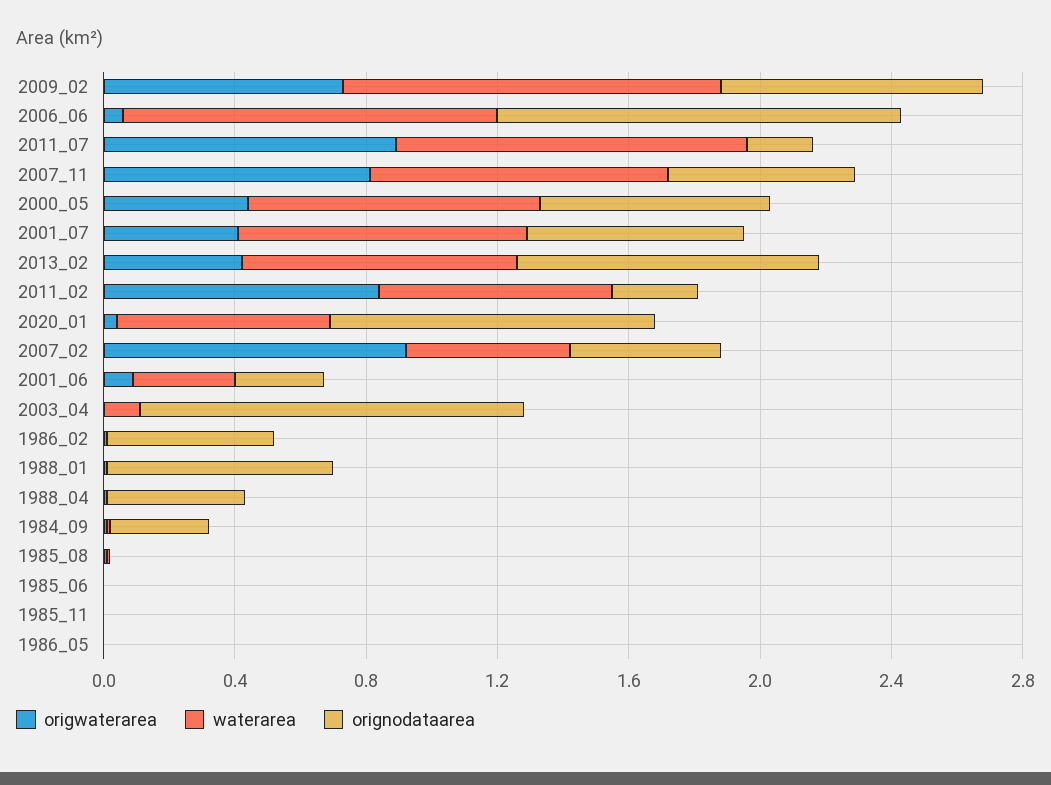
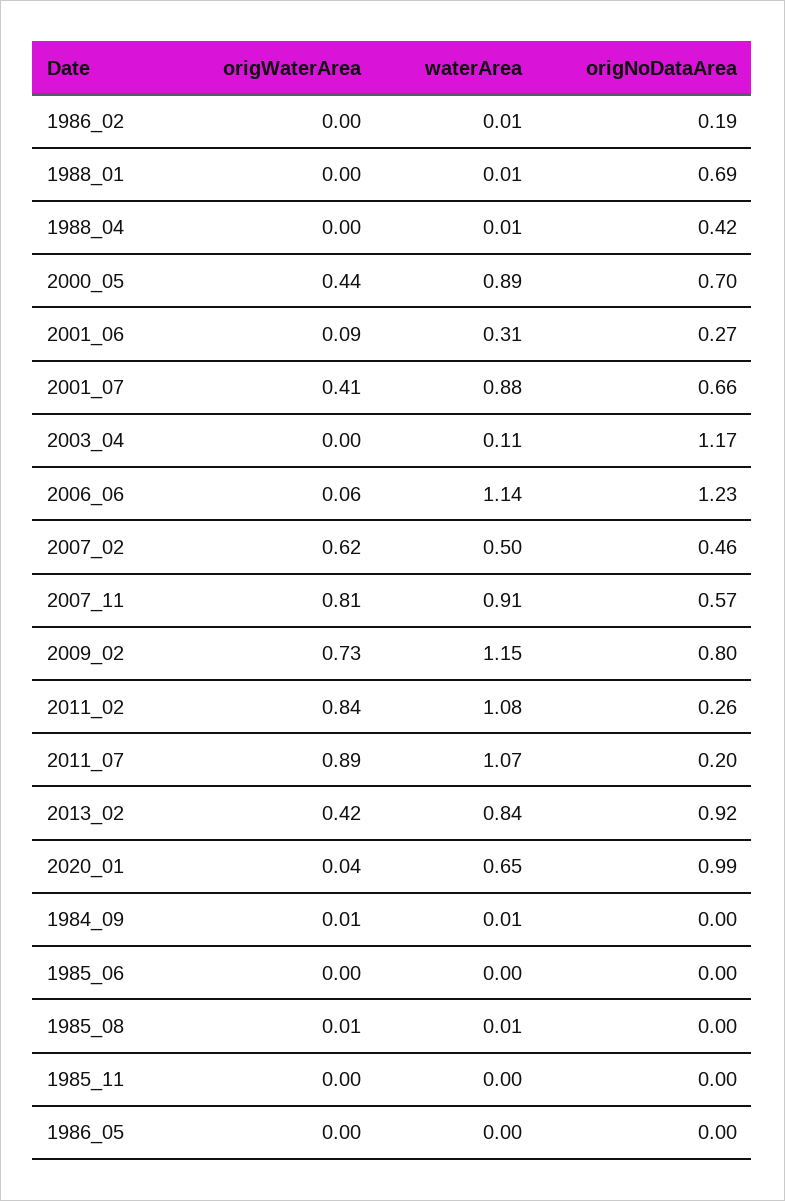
  {
    "origwaterarea": {
      "2009_02": 0.73,
      "2006_06": 0.06,
      "2011_07": 0.89,
      "2007_11": 0.81,
      "2000_05": 0.44,
      "2001_07": 0.41,
      "2013_02": 0.42,
      "2011_02": 0.84,
      "2020_01": 0.04,
-     "2007_02": 0.9,
+     "2007_02": 0.62,
      "2001_06": 0.09,
      "2003_04": 0,
      "1986_02": 0,
      "1988_01": 0,
      "1988_04": 0,
      "1984_09": 0.01,
      "1985_08": 0.01,
      "1985_06": 0,
      "1985_11": 0,
      "1986_05": 0
    },
    "waterarea": {
      "2009_02": 1.15,
      "2006_06": 1.14,
      "2011_07": 1.07,
      "2007_11": 0.91,
      "2000_05": 0.89,
      "2001_07": 0.88,
      "2013_02": 0.84,
-     "2011_02": 0.7,
+     "2011_02": 1.08,
      "2020_01": 0.65,
      "2007_02": 0.5,
      "2001_06": 0.31,
      "2003_04": 0.11,
      "1986_02": 0.01,
      "1988_01": 0.01,
      "1988_04": 0.01,
      "1984_09": 0.01,
      "1985_08": 0.01,
      "1985_06": 0,
      "1985_11": 0,
      "1986_05": 0
    },
    "orignodataarea": {
      "2009_02": 0.8,
      "2006_06": 1.23,
      "2011_07": 0.2,
      "2007_11": 0.57,
      "2000_05": 0.7,
      "2001_07": 0.66,
      "2013_02": 0.92,
      "2011_02": 0.26,
      "2020_01": 0.99,
      "2007_02": 0.46,
      "2001_06": 0.27,
      "2003_04": 1.17,
-     "1986_02": 0.5,
+     "1986_02": 0.19,
      "1988_01": 0.69,
      "1988_04": 0.42,
-     "1984_09": 0.3,
+     "1984_09": 0,
      "1985_08": 0,
      "1985_06": 0,
      "1985_11": 0,
      "1986_05": 0
    }
  }

